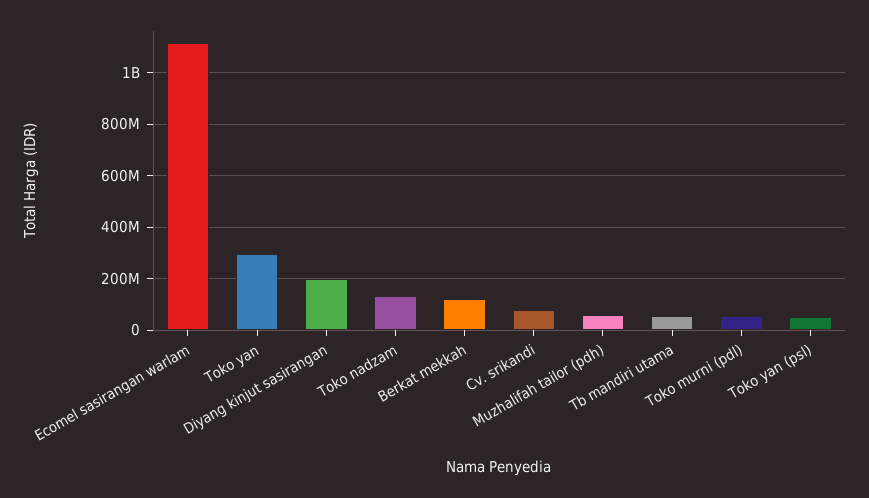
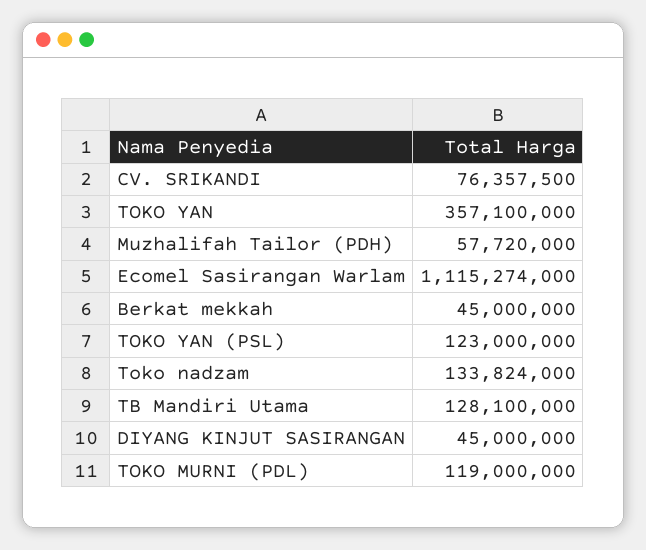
  {
    "Ecomel sasirangan warlam": 1115274000,
-   "Toko yan": 300000000,
+   "Toko yan": 357100000,
-   "Diyang kinjut sasirangan": 200000000,
+   "Diyang kinjut sasirangan": 45000000,
    "Toko nadzam": 133824000,
-   "Berkat mekkah": 125000000,
+   "Berkat mekkah": 45000000,
    "Cv. srikandi": 76357500,
    "Muzhalifah tailor (pdh)": 57720000,
-   "Tb mandiri utama": 50000000,
+   "Tb mandiri utama": 128100000,
-   "Toko murni (pdl)": 50000000,
+   "Toko murni (pdl)": 119000000,
-   "Toko yan (psl)": 50000000
+   "Toko yan (psl)": 123000000
  }

